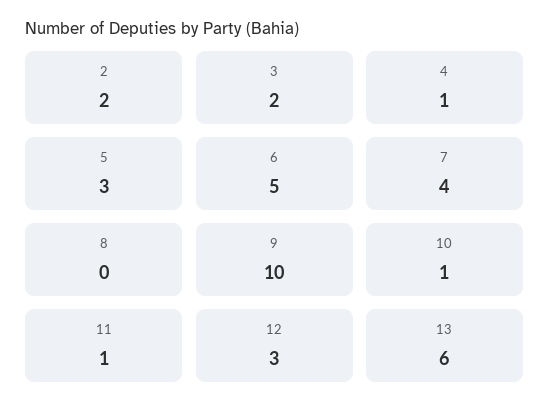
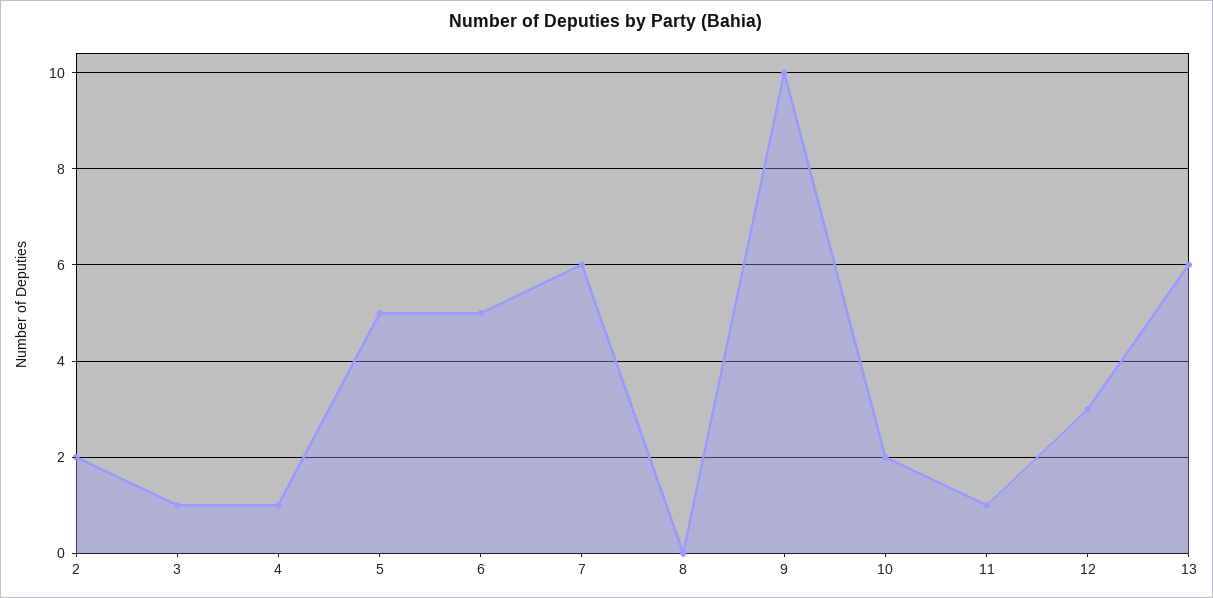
  {
    "2": 2,
-   "3": 2,
+   "3": 1,
    "4": 1,
-   "5": 3,
+   "5": 5,
    "6": 5,
-   "7": 4,
+   "7": 6,
    "8": 0,
    "9": 10,
-   "10": 1,
+   "10": 2,
    "11": 1,
    "12": 3,
    "13": 6
  }

